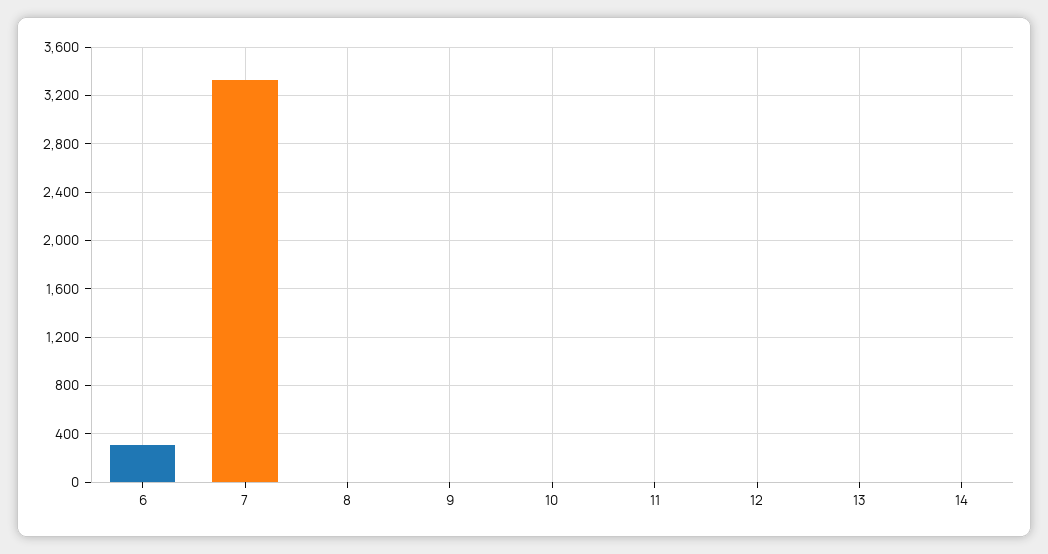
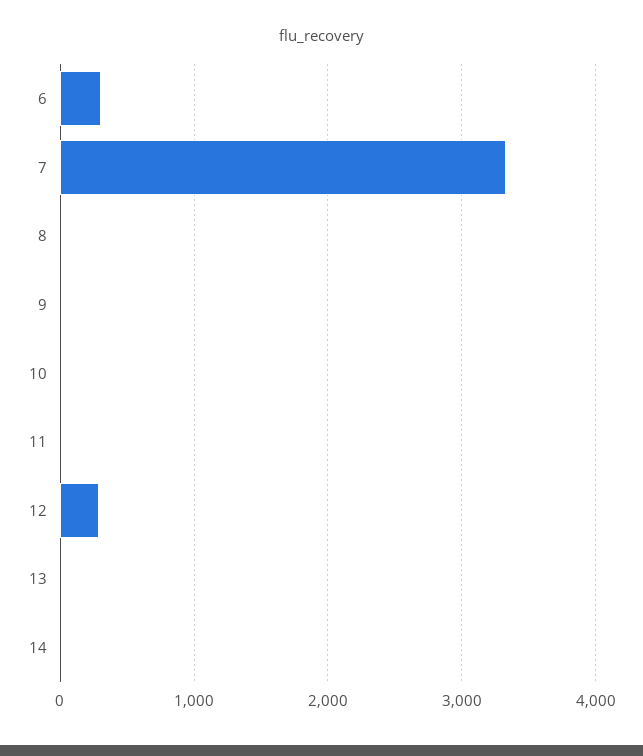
  {
    "6": 300,
    "7": 3350,
    "8": 0,
    "9": 0,
    "10": 0,
    "11": 0,
-   "12": 0,
+   "12": 300,
    "13": 0,
    "14": 0
  }

